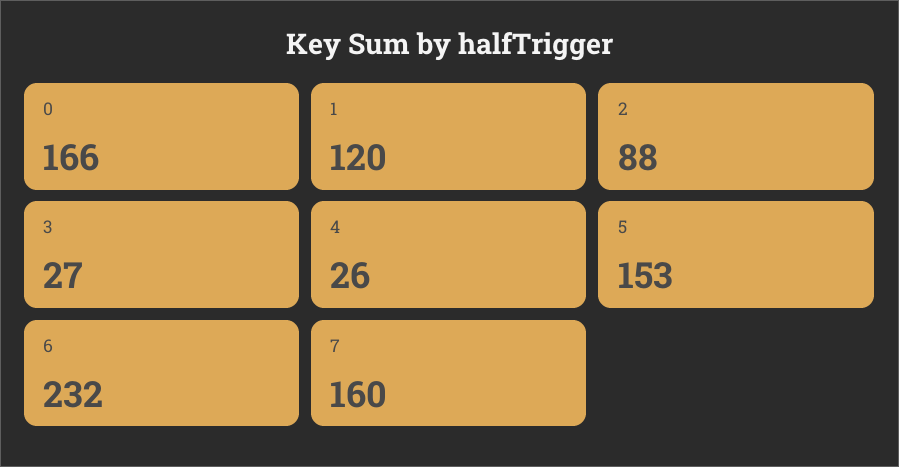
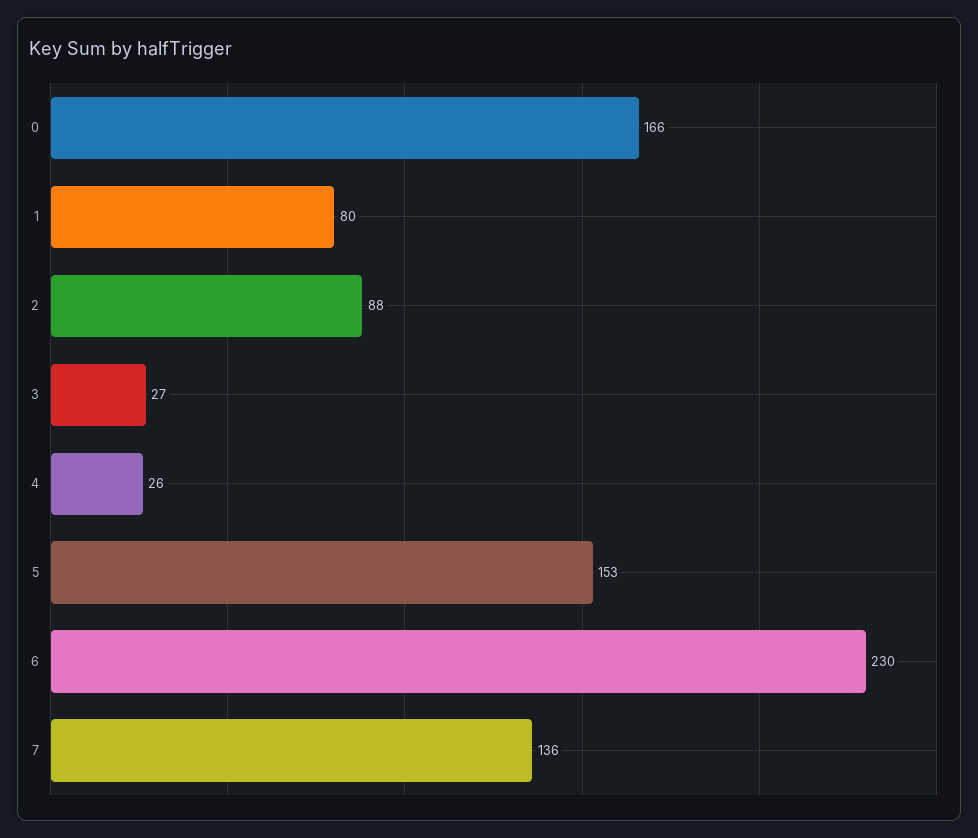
  {
    "0": 166,
-   "1": 120,
+   "1": 80,
    "2": 88,
    "3": 27,
    "4": 26,
    "5": 153,
-   "6": 232,
+   "6": 230,
-   "7": 160
+   "7": 136
  }

